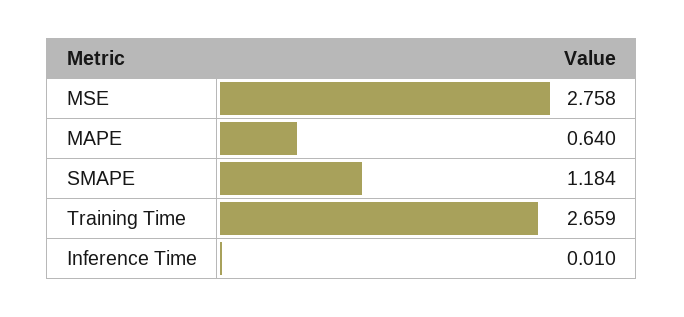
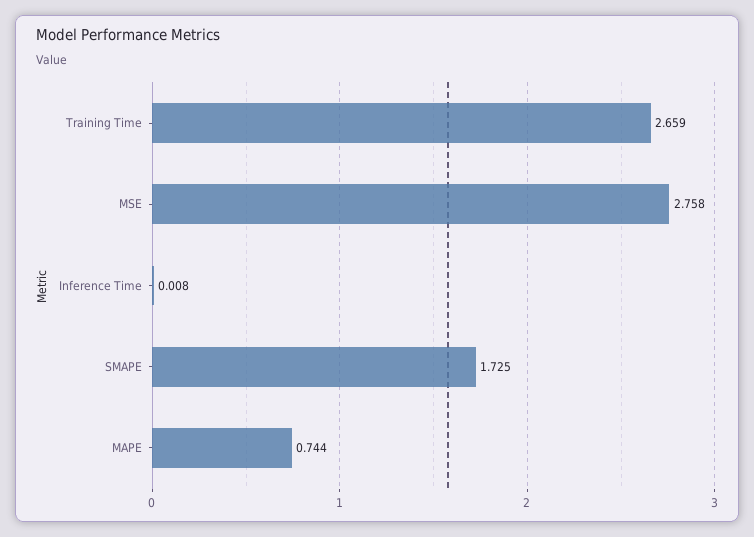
  {
    "MSE": 2.758,
-   "MAPE": 0.64,
+   "MAPE": 0.744,
-   "SMAPE": 1.184,
+   "SMAPE": 1.725,
    "Training Time": 2.659,
-   "Inference Time": 0.01
+   "Inference Time": 0.008
  }

